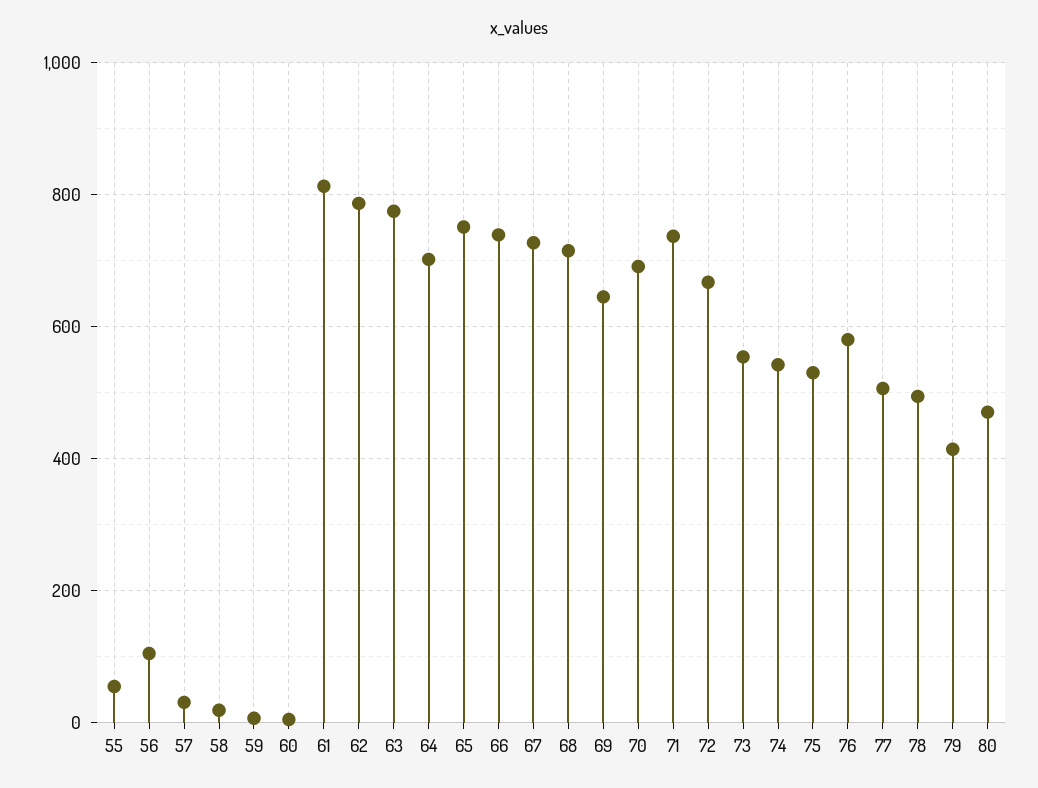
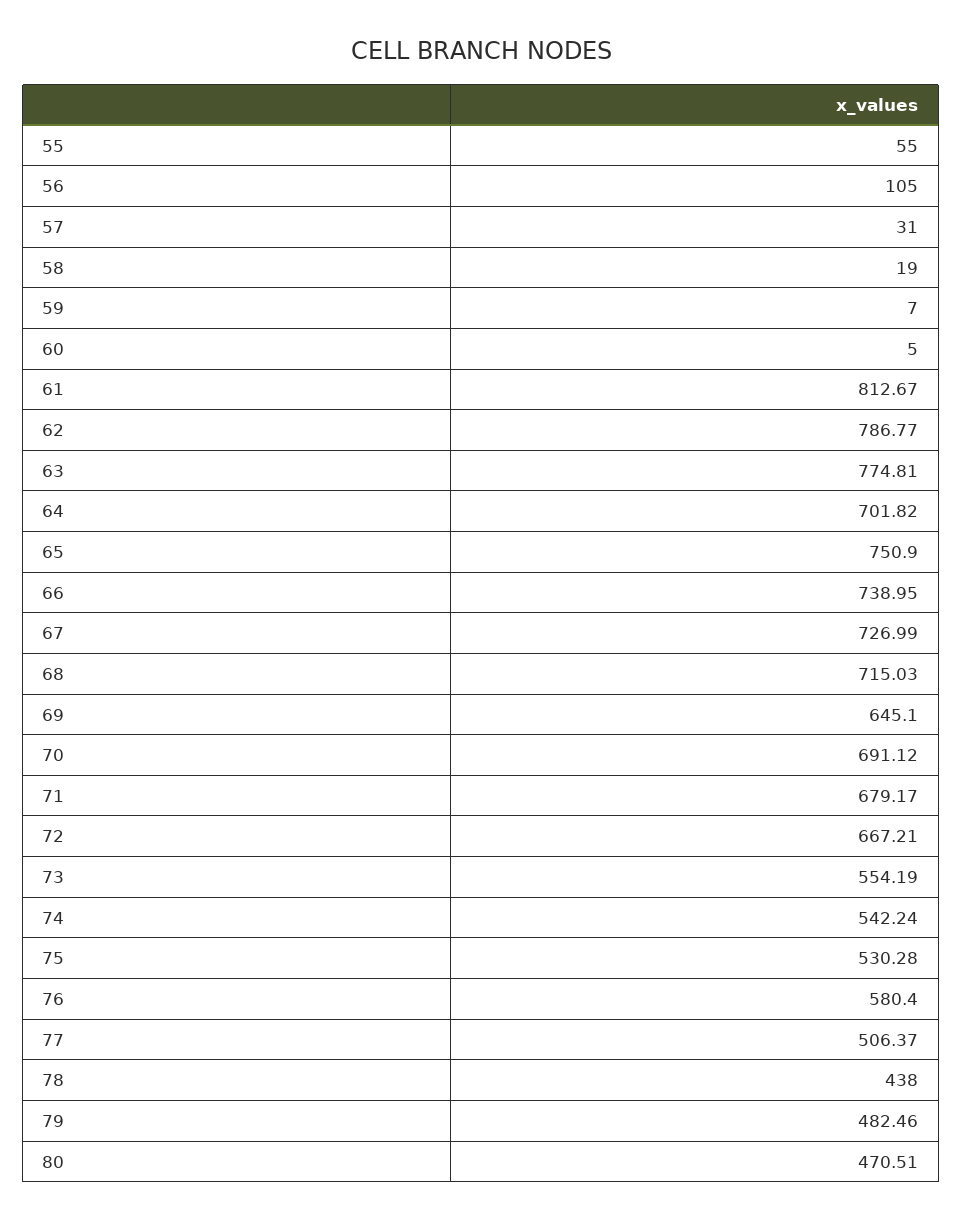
  {
    "55": 55,
    "56": 105,
    "57": 31,
    "58": 19,
    "59": 7,
    "60": 5,
    "61": 812.67,
    "62": 786.77,
    "63": 774.81,
    "64": 701.82,
    "65": 750.9,
    "66": 738.95,
    "67": 726.99,
    "68": 715.03,
    "69": 645.1,
    "70": 691.12,
-   "71": 740,
+   "71": 679.17,
    "72": 667.21,
    "73": 554.19,
    "74": 542.24,
    "75": 530.28,
    "76": 580.4,
    "77": 506.37,
-   "78": 500,
+   "78": 438,
-   "79": 420,
+   "79": 482.46,
    "80": 470.51
  }

